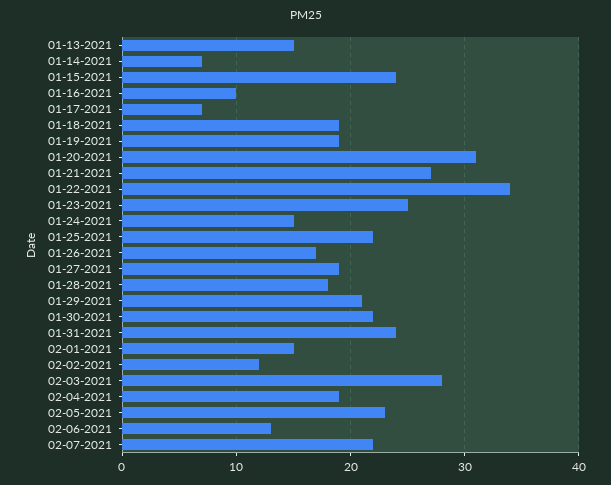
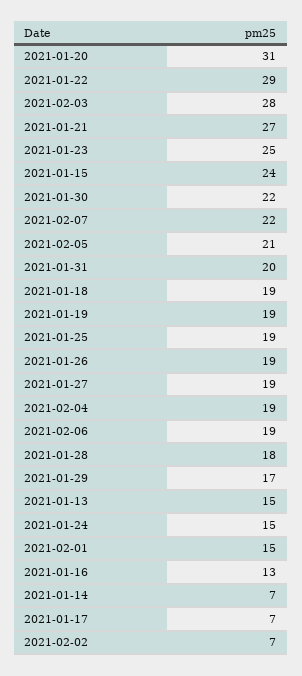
  {
    "01-13-2021": 15,
    "01-14-2021": 7,
    "01-15-2021": 24,
-   "01-16-2021": 10,
+   "01-16-2021": 13,
    "01-17-2021": 7,
    "01-18-2021": 19,
    "01-19-2021": 19,
    "01-20-2021": 31,
    "01-21-2021": 27,
-   "01-22-2021": 34,
+   "01-22-2021": 29,
    "01-23-2021": 25,
    "01-24-2021": 15,
-   "01-25-2021": 22,
+   "01-25-2021": 19,
-   "01-26-2021": 17,
+   "01-26-2021": 19,
    "01-27-2021": 19,
    "01-28-2021": 18,
-   "01-29-2021": 21,
+   "01-29-2021": 17,
    "01-30-2021": 22,
-   "01-31-2021": 24,
+   "01-31-2021": 20,
    "02-01-2021": 15,
-   "02-02-2021": 12,
+   "02-02-2021": 7,
    "02-03-2021": 28,
    "02-04-2021": 19,
-   "02-05-2021": 23,
+   "02-05-2021": 21,
-   "02-06-2021": 13,
+   "02-06-2021": 19,
    "02-07-2021": 22
  }

